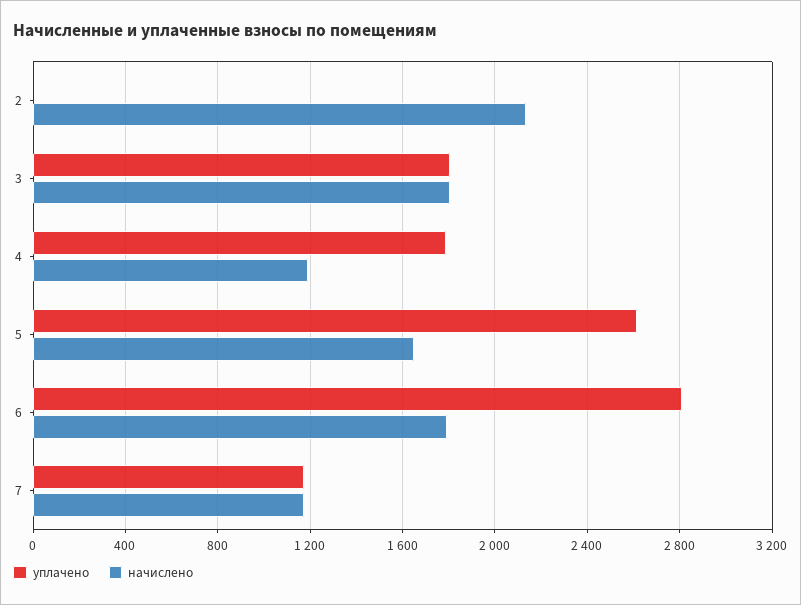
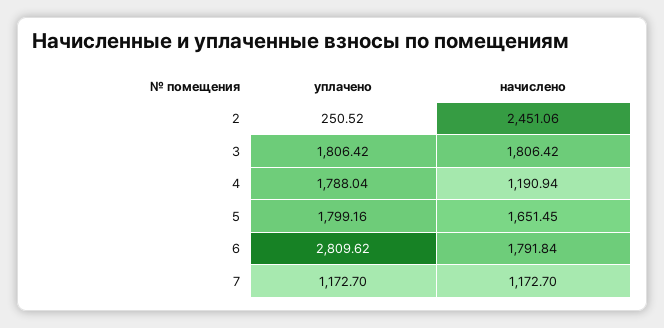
  {
    "уплачено": {
-     "2": 0,
+     "2": 250.52,
      "3": 1806.42,
      "4": 1788.04,
-     "5": 2600,
+     "5": 1799.16,
      "6": 2809.62,
      "7": 1172.7
    },
    "начислено": {
-     "2": 2150,
+     "2": 2451.06,
      "3": 1806.42,
      "4": 1190.94,
      "5": 1651.45,
      "6": 1791.84,
      "7": 1172.7
    }
  }

